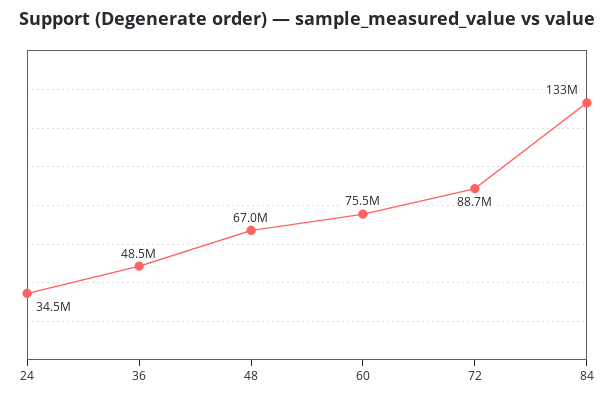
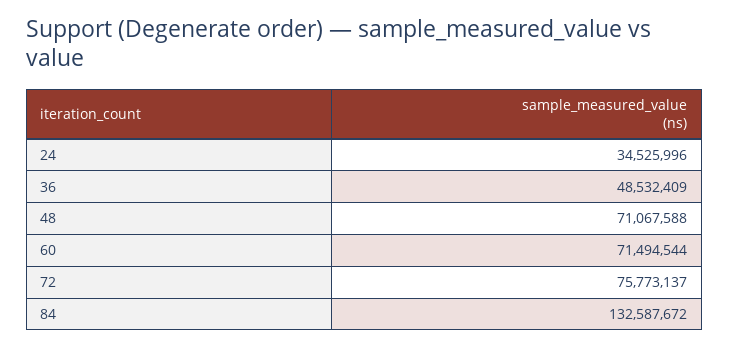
  {
    "24": 34525996,
    "36": 48532409,
-   "48": 67000000,
+   "48": 71067588,
-   "60": 75500000,
+   "60": 71494544,
-   "72": 88700000,
+   "72": 75773137,
    "84": 132587672
  }

